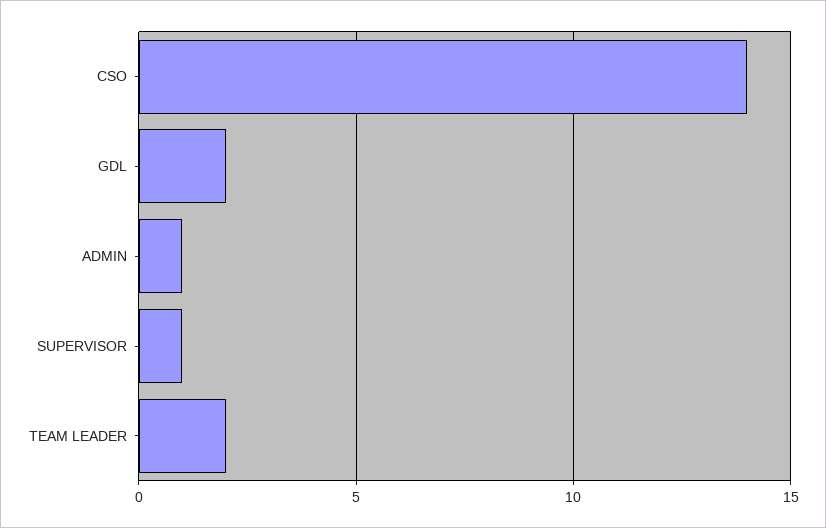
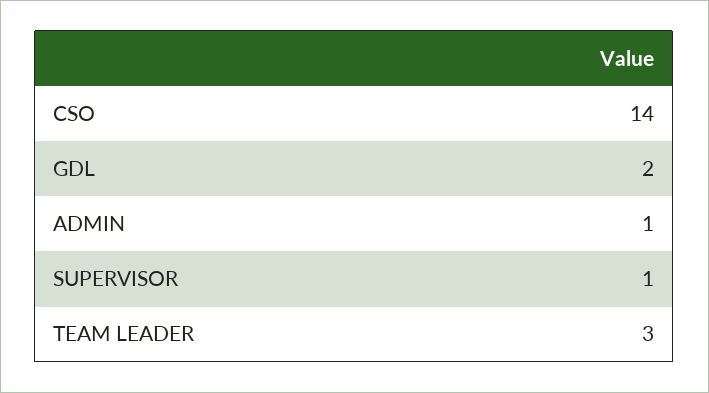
  {
    "CSO": 14,
    "GDL": 2,
    "ADMIN": 1,
    "SUPERVISOR": 1,
-   "TEAM LEADER": 2
+   "TEAM LEADER": 3
  }

